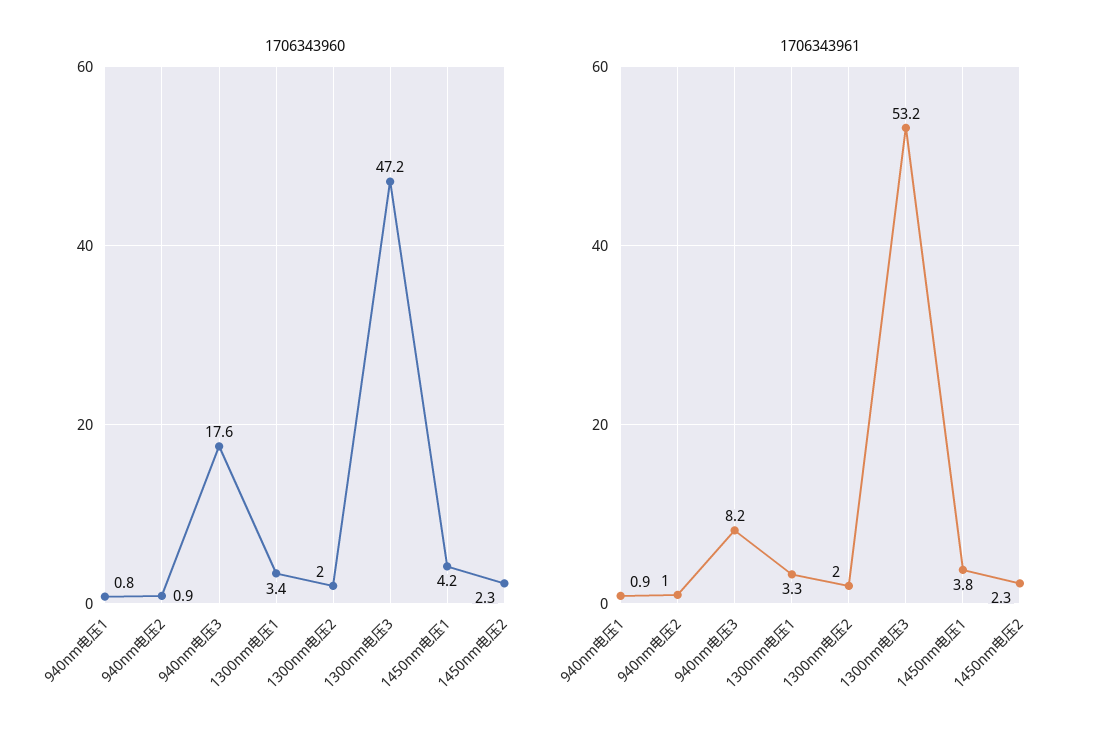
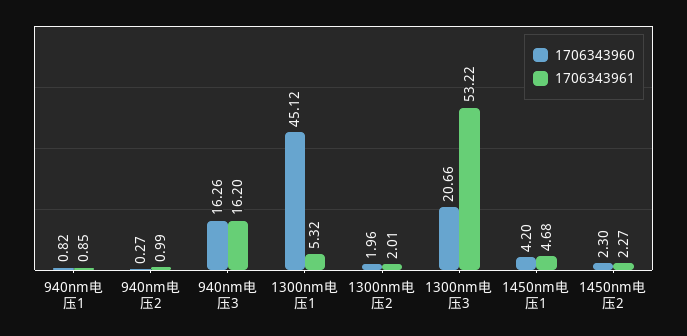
  {
    "1706343960": {
      "940nm电压1": 0.82,
-     "940nm电压2": 0.9,
+     "940nm电压2": 0.27,
-     "940nm电压3": 17.6,
+     "940nm电压3": 16.26,
-     "1300nm电压1": 3.4,
+     "1300nm电压1": 45.12,
      "1300nm电压2": 1.96,
-     "1300nm电压3": 47.2,
+     "1300nm电压3": 20.66,
      "1450nm电压1": 4.2,
      "1450nm电压2": 2.3
    },
    "1706343961": {
      "940nm电压1": 0.85,
      "940nm电压2": 0.99,
-     "940nm电压3": 8.2,
+     "940nm电压3": 16.2,
-     "1300nm电压1": 3.3,
+     "1300nm电压1": 5.32,
      "1300nm电压2": 2.01,
      "1300nm电压3": 53.22,
-     "1450nm电压1": 3.8,
+     "1450nm电压1": 4.68,
      "1450nm电压2": 2.27
    }
  }

